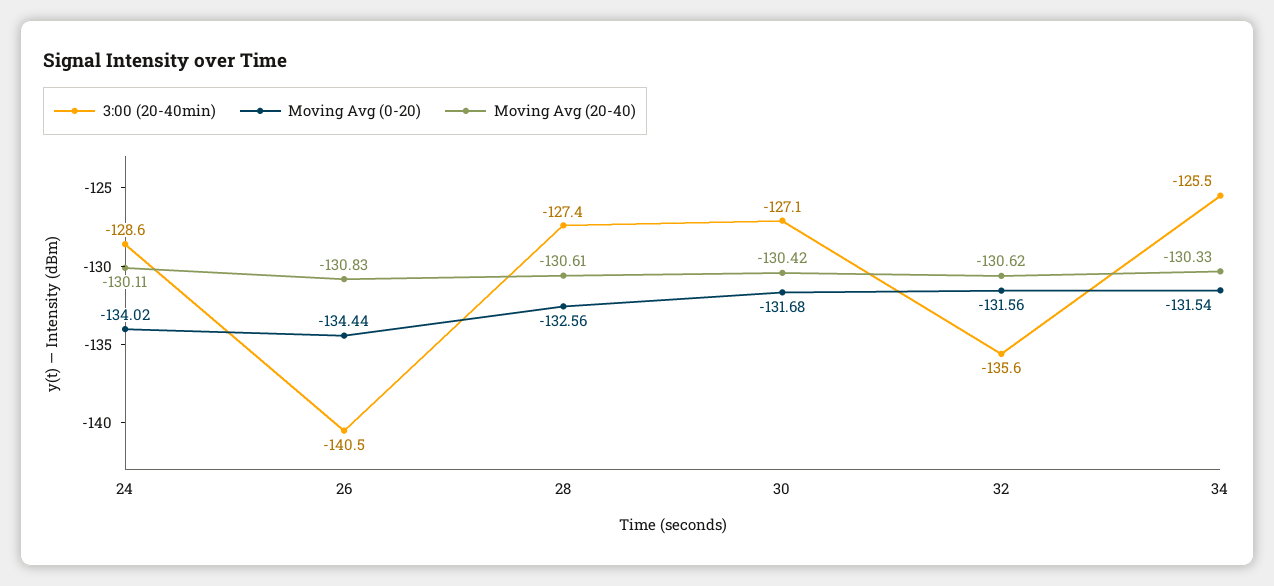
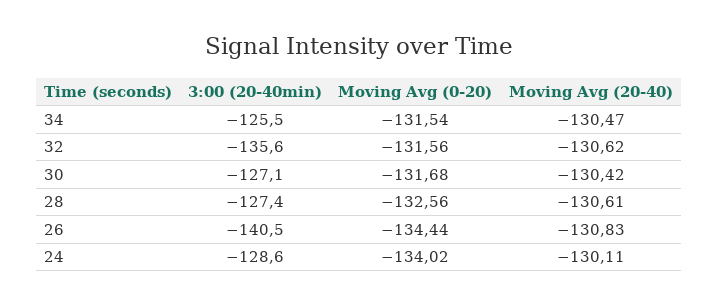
  {
    "3:00 (20-40min)": {
      "24": -128.6,
      "26": -140.5,
      "28": -127.4,
      "30": -127.1,
      "32": -135.6,
      "34": -125.5
    },
    "Moving Avg (0-20)": {
      "24": -134.02,
      "26": -134.44,
      "28": -132.56,
      "30": -131.68,
      "32": -131.56,
      "34": -131.54
    },
    "Moving Avg (20-40)": {
      "24": -130.11,
      "26": -130.83,
      "28": -130.61,
      "30": -130.42,
      "32": -130.62,
-     "34": -130.33
+     "34": -130.47
    }
  }

